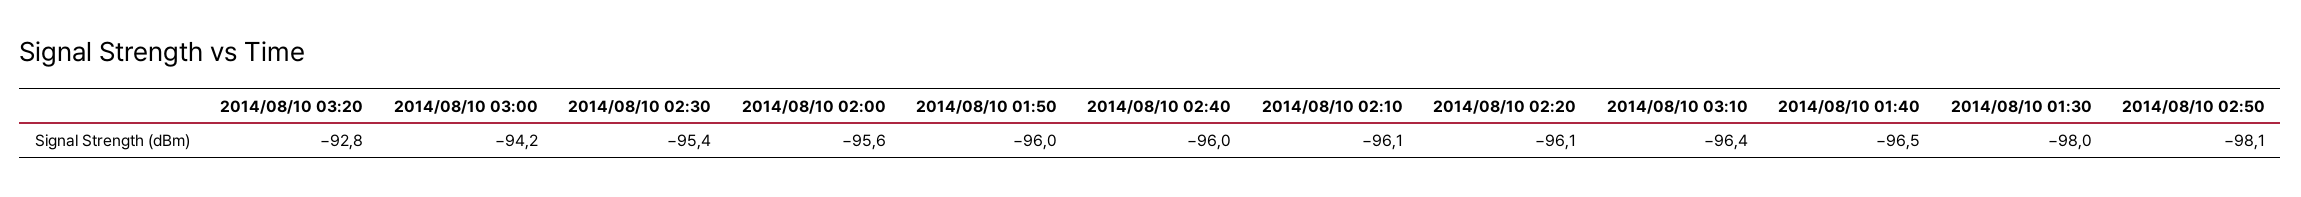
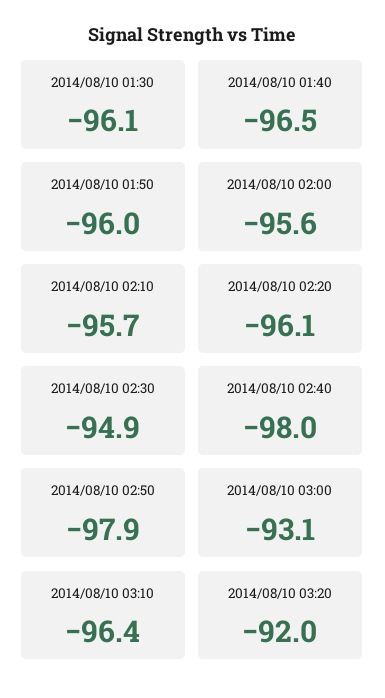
  {
-   "2014/08/10 03:20": -92.8,
+   "2014/08/10 03:20": -92,
-   "2014/08/10 03:00": -94.2,
+   "2014/08/10 03:00": -93.1,
-   "2014/08/10 02:30": -95.4,
+   "2014/08/10 02:30": -94.9,
    "2014/08/10 02:00": -95.6,
    "2014/08/10 01:50": -96,
-   "2014/08/10 02:40": -96,
+   "2014/08/10 02:40": -98,
-   "2014/08/10 02:10": -96.1,
+   "2014/08/10 02:10": -95.7,
    "2014/08/10 02:20": -96.1,
    "2014/08/10 03:10": -96.4,
    "2014/08/10 01:40": -96.5,
-   "2014/08/10 01:30": -98,
+   "2014/08/10 01:30": -96.1,
-   "2014/08/10 02:50": -98.1
+   "2014/08/10 02:50": -97.9
  }

